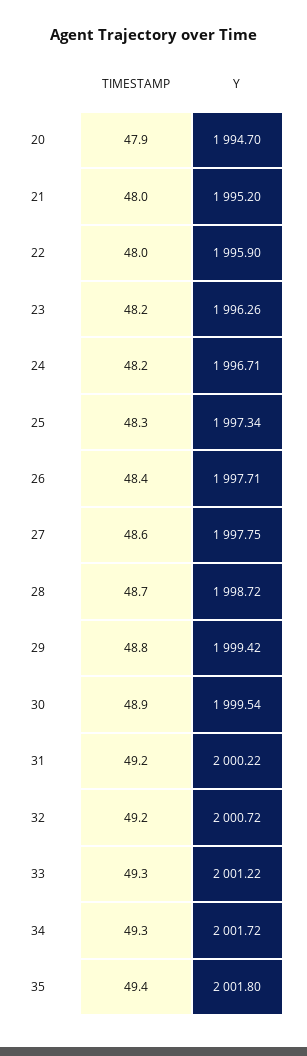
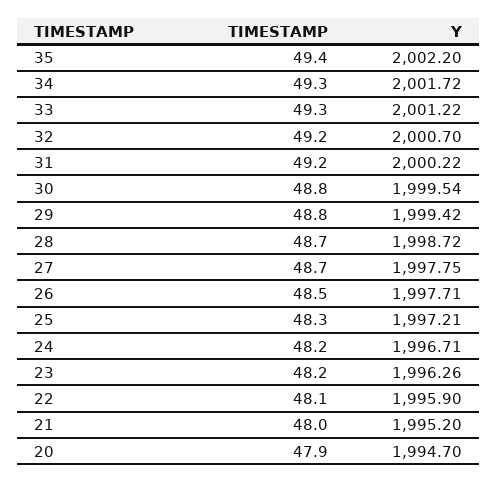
  {
    "TIMESTAMP": {
      "20": 47.9,
      "21": 48,
-     "22": 48,
+     "22": 48.1,
      "23": 48.2,
      "24": 48.2,
      "25": 48.3,
-     "26": 48.4,
+     "26": 48.5,
-     "27": 48.6,
+     "27": 48.7,
      "28": 48.7,
      "29": 48.8,
-     "30": 48.9,
+     "30": 48.8,
      "31": 49.2,
      "32": 49.2,
      "33": 49.3,
      "34": 49.3,
      "35": 49.4
    },
    "Y": {
      "20": 1994.7,
      "21": 1995.2,
      "22": 1995.9,
      "23": 1996.26,
      "24": 1996.71,
-     "25": 1997.34,
+     "25": 1997.21,
      "26": 1997.71,
      "27": 1997.75,
      "28": 1998.72,
      "29": 1999.42,
      "30": 1999.54,
      "31": 2000.22,
-     "32": 2000.72,
+     "32": 2000.7,
      "33": 2001.22,
      "34": 2001.72,
-     "35": 2001.8
+     "35": 2002.2
    }
  }

